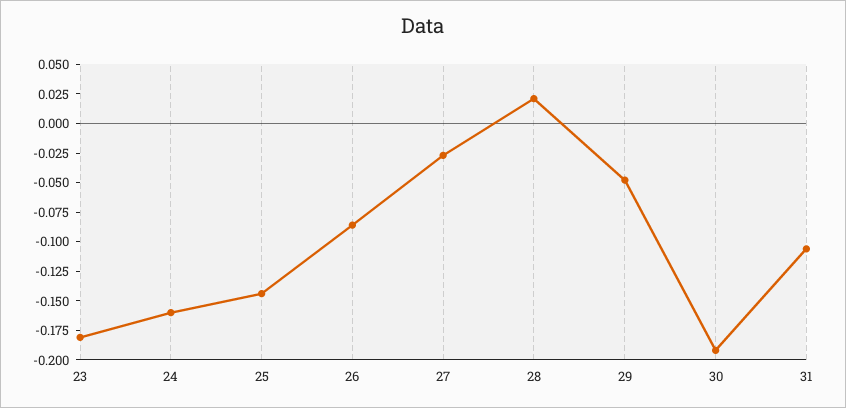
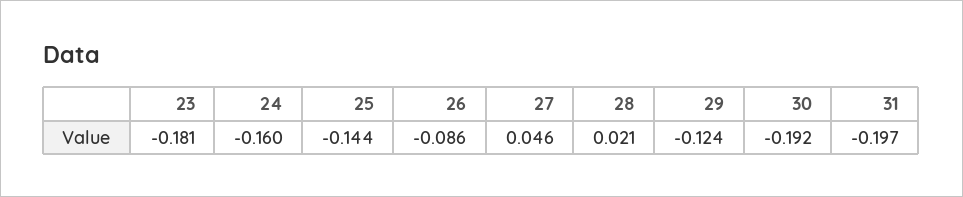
  {
    "23": -0.181,
    "24": -0.16,
    "25": -0.144,
    "26": -0.086,
-   "27": -0.025,
+   "27": 0.046,
    "28": 0.021,
-   "29": -0.05,
+   "29": -0.124,
    "30": -0.192,
-   "31": -0.1
+   "31": -0.197
  }

